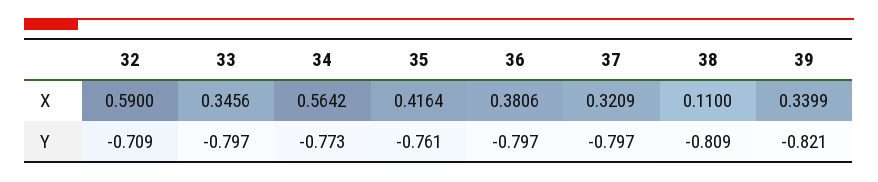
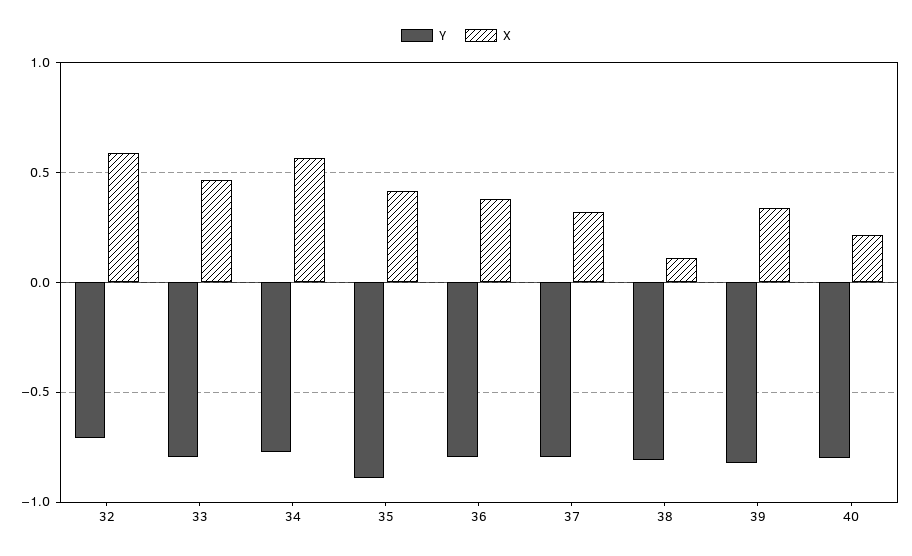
  {
    "X": {
      "32": 0.59,
-     "33": 0.3456,
+     "33": 0.45,
      "34": 0.5642,
      "35": 0.4164,
      "36": 0.3806,
      "37": 0.3209,
      "38": 0.11,
-     "39": 0.3399
+     "39": 0.3399,
+     "40": 0.2
    },
    "Y": {
      "32": -0.709,
      "33": -0.797,
      "34": -0.773,
-     "35": -0.761,
+     "35": -0.9,
      "36": -0.797,
      "37": -0.797,
      "38": -0.809,
-     "39": -0.821
+     "39": -0.821,
+     "40": -0.8
    }
  }

